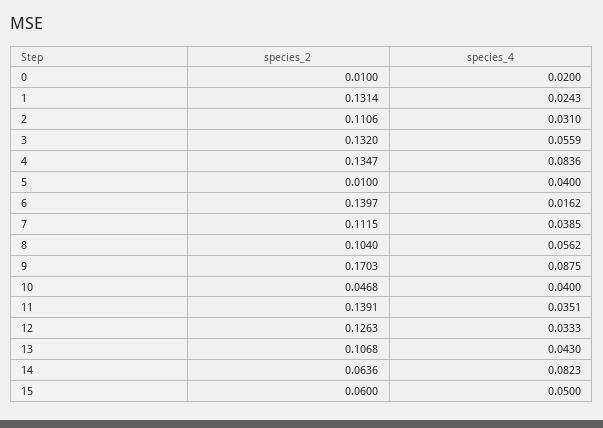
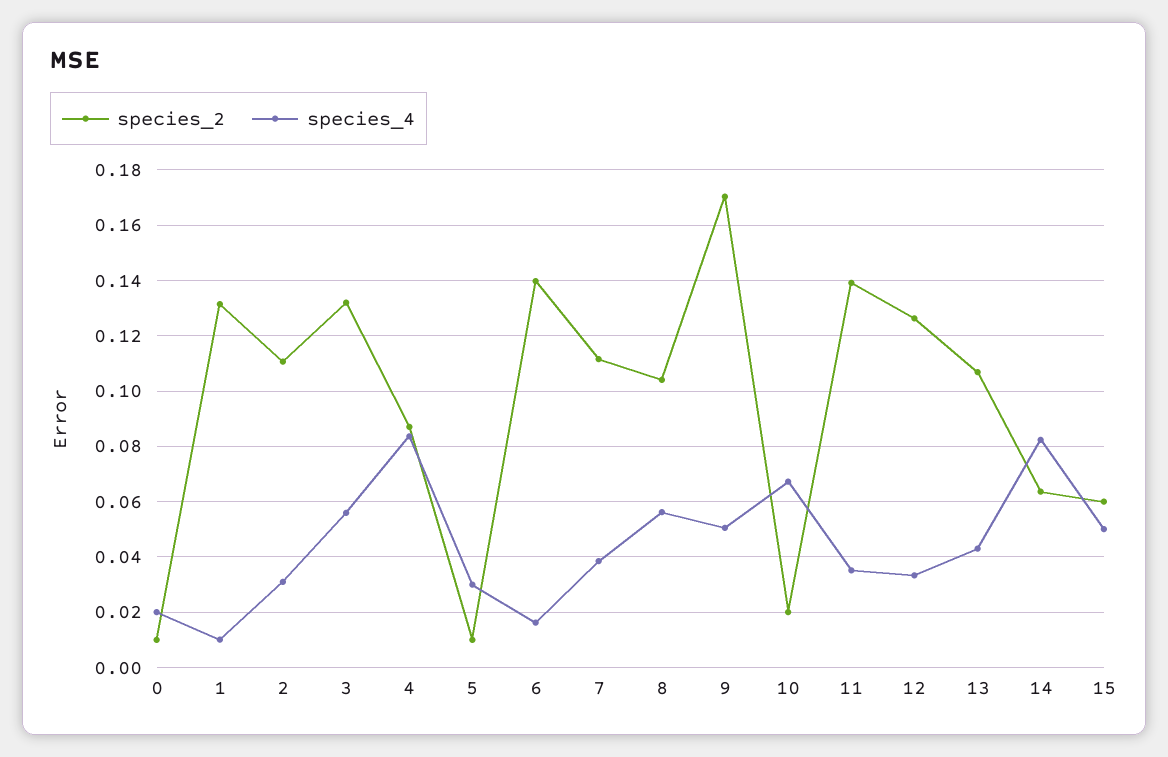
  {
    "species_2": {
      "0": 0.01,
      "1": 0.1314,
      "2": 0.1106,
      "3": 0.132,
-     "4": 0.1347,
+     "4": 0.0875,
      "5": 0.01,
      "6": 0.1397,
      "7": 0.1115,
      "8": 0.104,
      "9": 0.1703,
-     "10": 0.0468,
+     "10": 0.02,
      "11": 0.1391,
      "12": 0.1263,
      "13": 0.1068,
      "14": 0.0636,
      "15": 0.06
    },
    "species_4": {
      "0": 0.02,
-     "1": 0.0243,
+     "1": 0.01,
      "2": 0.031,
      "3": 0.0559,
      "4": 0.0836,
-     "5": 0.04,
+     "5": 0.03,
      "6": 0.0162,
      "7": 0.0385,
      "8": 0.0562,
-     "9": 0.0875,
+     "9": 0.05,
-     "10": 0.04,
+     "10": 0.0675,
      "11": 0.0351,
      "12": 0.0333,
      "13": 0.043,
      "14": 0.0823,
      "15": 0.05
    }
  }

